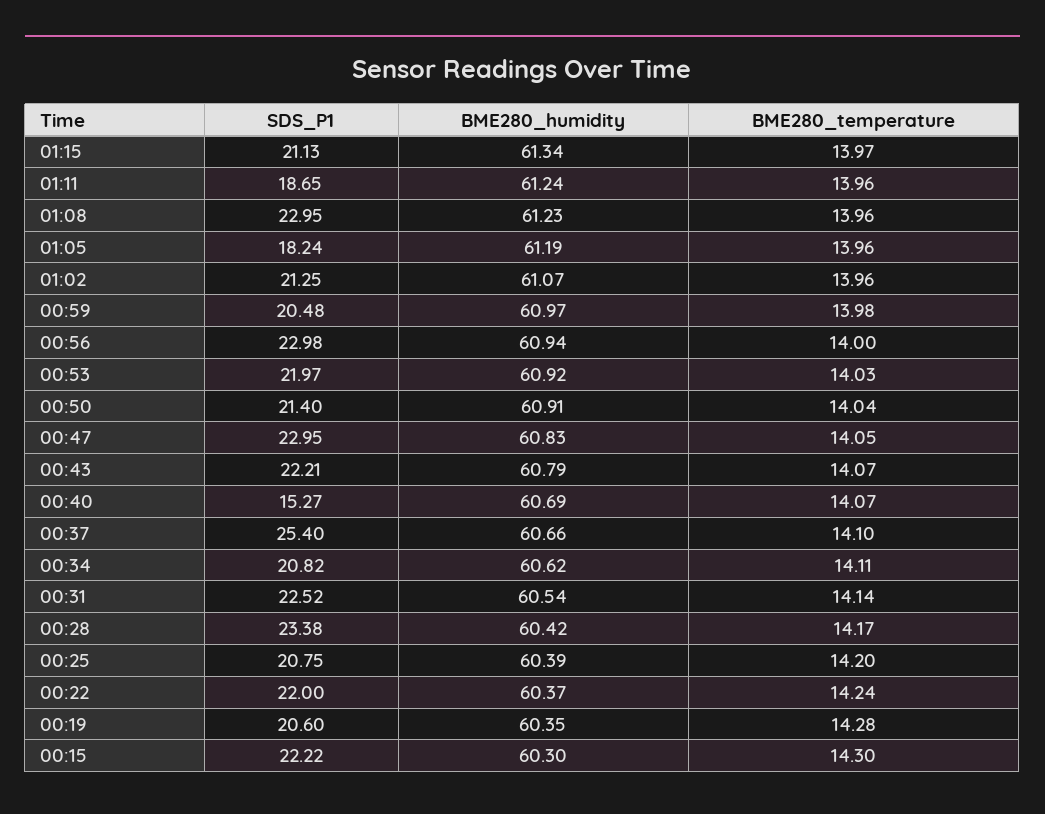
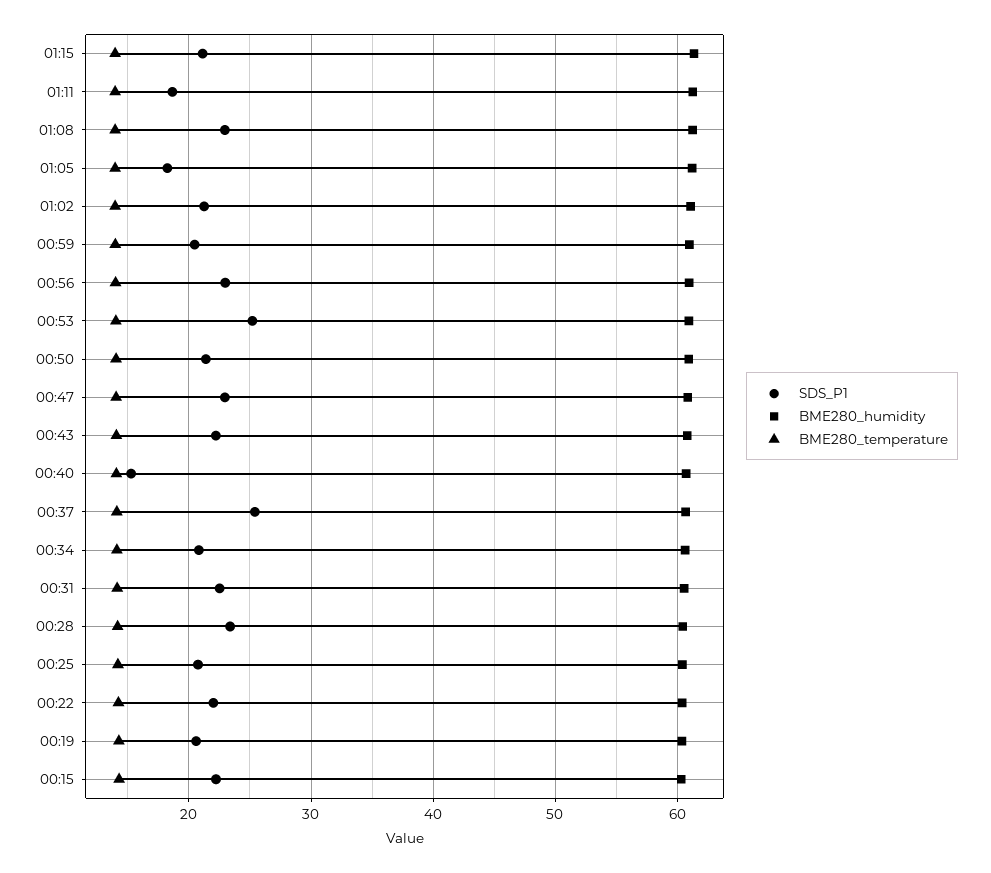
  {
    "SDS_P1": {
      "01:15": 21.13,
      "01:11": 18.65,
      "01:08": 22.95,
      "01:05": 18.24,
      "01:02": 21.25,
      "00:59": 20.48,
      "00:56": 22.98,
-     "00:53": 21.97,
+     "00:53": 25,
      "00:50": 21.4,
      "00:47": 22.95,
      "00:43": 22.21,
      "00:40": 15.27,
      "00:37": 25.4,
      "00:34": 20.82,
      "00:31": 22.52,
      "00:28": 23.38,
      "00:25": 20.75,
      "00:22": 22,
      "00:19": 20.6,
      "00:15": 22.22
    },
    "BME280_humidity": {
      "01:15": 61.34,
      "01:11": 61.24,
      "01:08": 61.23,
      "01:05": 61.19,
      "01:02": 61.07,
      "00:59": 60.97,
      "00:56": 60.94,
      "00:53": 60.92,
      "00:50": 60.91,
      "00:47": 60.83,
      "00:43": 60.79,
      "00:40": 60.69,
      "00:37": 60.66,
      "00:34": 60.62,
      "00:31": 60.54,
      "00:28": 60.42,
      "00:25": 60.39,
      "00:22": 60.37,
      "00:19": 60.35,
      "00:15": 60.3
    },
    "BME280_temperature": {
      "01:15": 13.97,
      "01:11": 13.96,
      "01:08": 13.96,
      "01:05": 13.96,
      "01:02": 13.96,
      "00:59": 13.98,
      "00:56": 14,
      "00:53": 14.03,
      "00:50": 14.04,
      "00:47": 14.05,
      "00:43": 14.07,
      "00:40": 14.07,
      "00:37": 14.1,
      "00:34": 14.11,
      "00:31": 14.14,
      "00:28": 14.17,
      "00:25": 14.2,
      "00:22": 14.24,
      "00:19": 14.28,
      "00:15": 14.3
    }
  }

